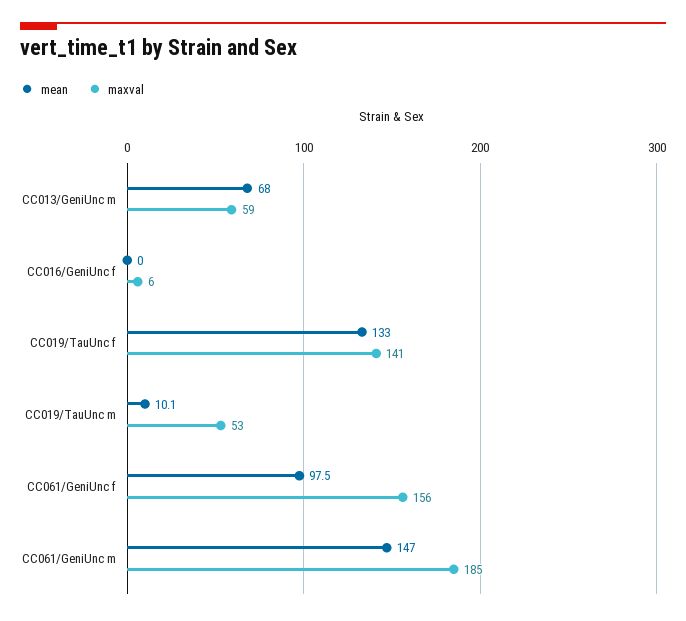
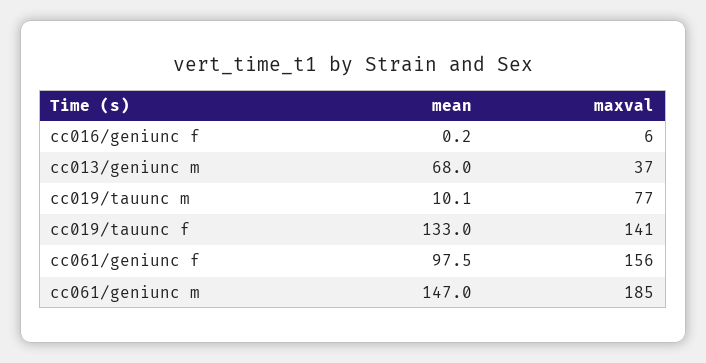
  {
    "mean": {
      "CC013/GeniUnc m": 68,
-     "CC016/GeniUnc f": 0,
+     "CC016/GeniUnc f": 0.2,
      "CC019/TauUnc f": 133,
      "CC019/TauUnc m": 10.1,
      "CC061/GeniUnc f": 97.5,
      "CC061/GeniUnc m": 147
    },
    "maxval": {
-     "CC013/GeniUnc m": 59,
+     "CC013/GeniUnc m": 37,
      "CC016/GeniUnc f": 6,
      "CC019/TauUnc f": 141,
-     "CC019/TauUnc m": 53,
+     "CC019/TauUnc m": 77,
      "CC061/GeniUnc f": 156,
      "CC061/GeniUnc m": 185
    }
  }

